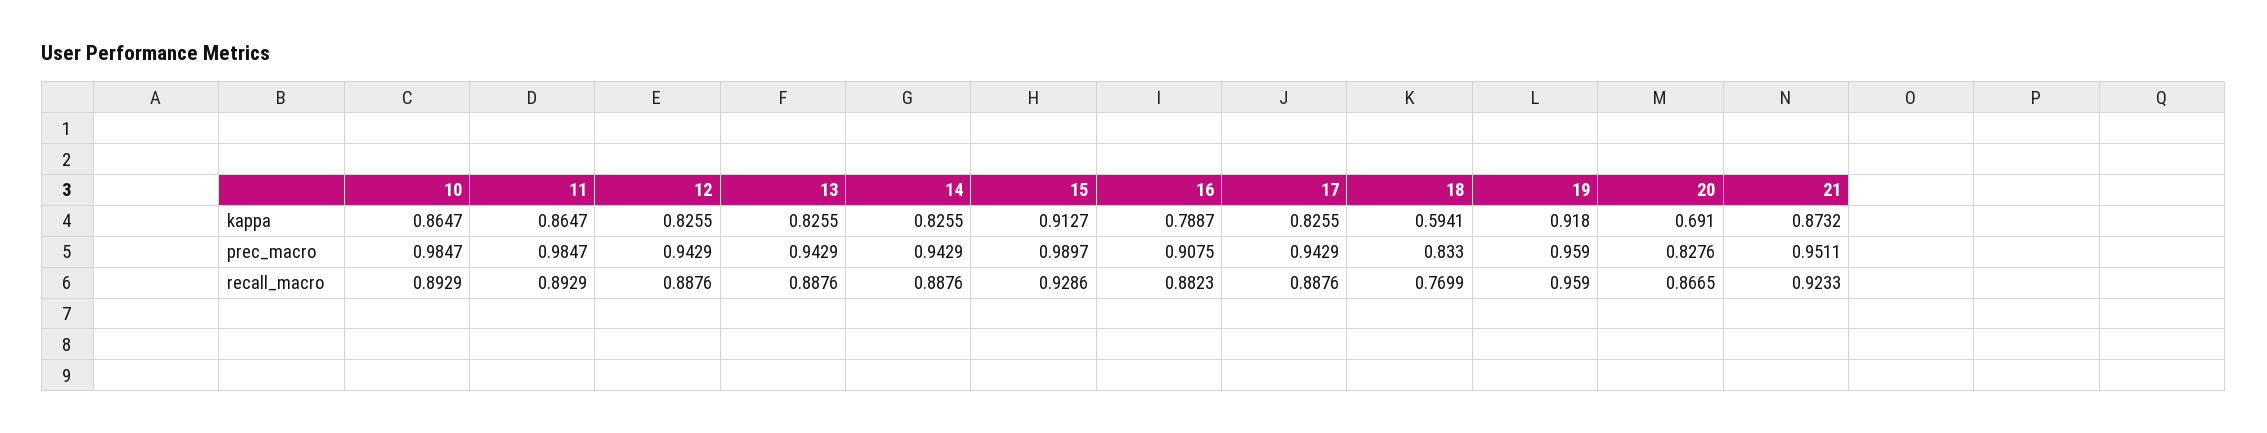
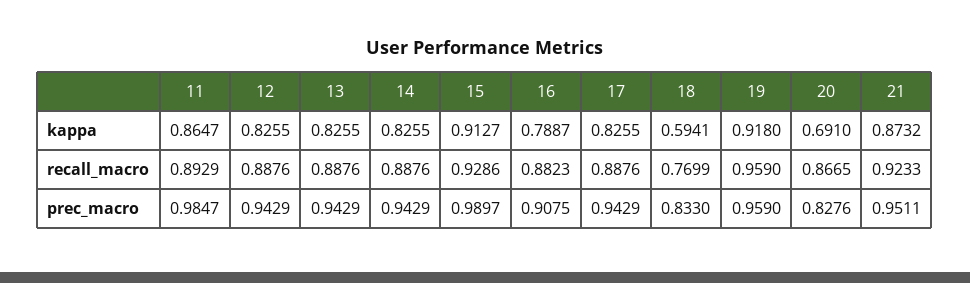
  {
-   "10": {
-     "kappa": 0.8647,
-     "prec_macro": 0.9847,
-     "recall_macro": 0.8929
-   },
    "11": {
      "kappa": 0.8647,
      "prec_macro": 0.9847,
      "recall_macro": 0.8929
    },
    "12": {
      "kappa": 0.8255,
      "prec_macro": 0.9429,
      "recall_macro": 0.8876
    },
    "13": {
      "kappa": 0.8255,
      "prec_macro": 0.9429,
      "recall_macro": 0.8876
    },
    "14": {
      "kappa": 0.8255,
      "prec_macro": 0.9429,
      "recall_macro": 0.8876
    },
    "15": {
      "kappa": 0.9127,
      "prec_macro": 0.9897,
      "recall_macro": 0.9286
    },
    "16": {
      "kappa": 0.7887,
      "prec_macro": 0.9075,
      "recall_macro": 0.8823
    },
    "17": {
      "kappa": 0.8255,
      "prec_macro": 0.9429,
      "recall_macro": 0.8876
    },
    "18": {
      "kappa": 0.5941,
      "prec_macro": 0.833,
      "recall_macro": 0.7699
    },
    "19": {
      "kappa": 0.918,
      "prec_macro": 0.959,
      "recall_macro": 0.959
    },
    "20": {
      "kappa": 0.691,
      "prec_macro": 0.8276,
      "recall_macro": 0.8665
    },
    "21": {
      "kappa": 0.8732,
      "prec_macro": 0.9511,
      "recall_macro": 0.9233
    }
  }

